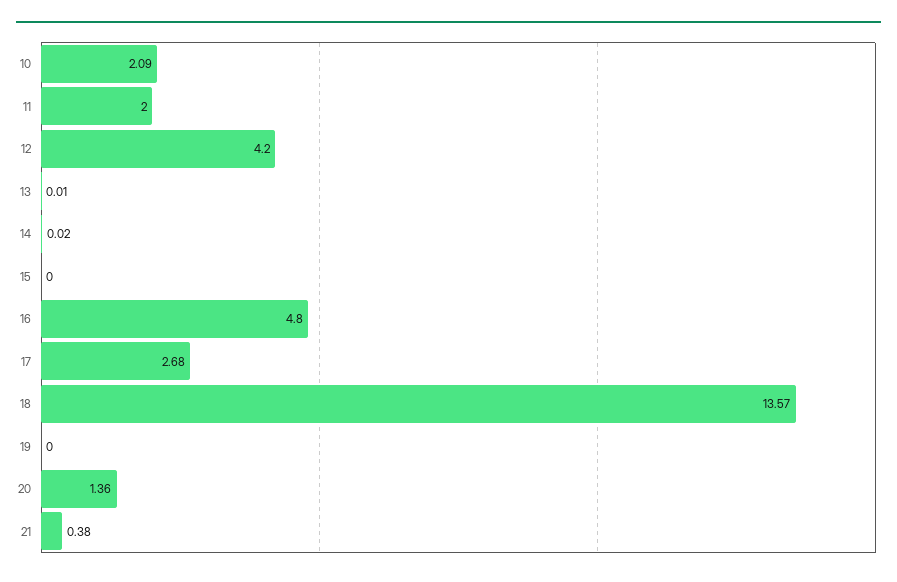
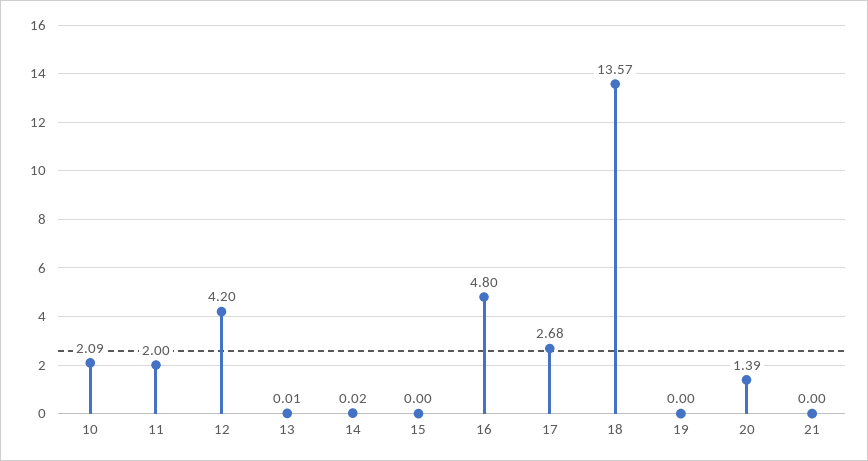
  {
    "10": 2.09,
    "11": 2,
    "12": 4.2,
    "13": 0.01,
    "14": 0.02,
    "15": 0,
    "16": 4.8,
    "17": 2.68,
    "18": 13.57,
    "19": 0,
-   "20": 1.36,
+   "20": 1.39,
-   "21": 0.38
+   "21": 0
  }

